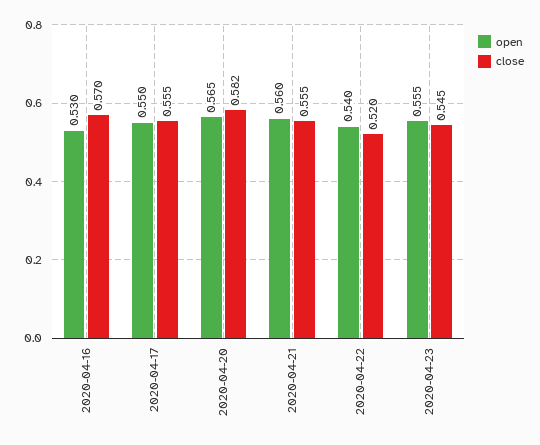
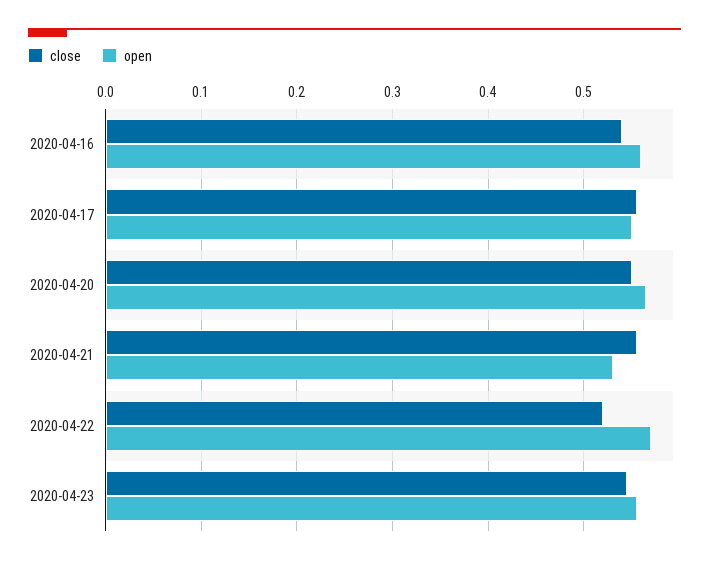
  {
    "open": {
-     "2020-04-16": 0.53,
+     "2020-04-16": 0.56,
      "2020-04-17": 0.55,
      "2020-04-20": 0.565,
-     "2020-04-21": 0.56,
+     "2020-04-21": 0.53,
-     "2020-04-22": 0.54,
+     "2020-04-22": 0.57,
      "2020-04-23": 0.555
    },
    "close": {
-     "2020-04-16": 0.57,
+     "2020-04-16": 0.54,
      "2020-04-17": 0.555,
-     "2020-04-20": 0.582,
+     "2020-04-20": 0.55,
      "2020-04-21": 0.555,
      "2020-04-22": 0.52,
      "2020-04-23": 0.545
    }
  }

